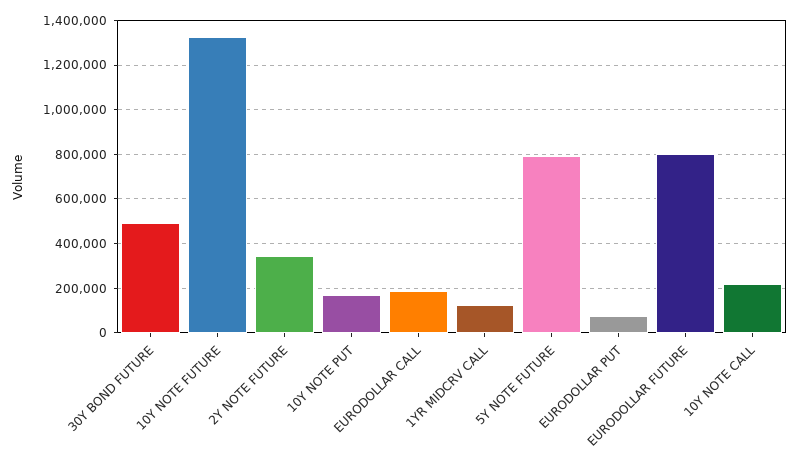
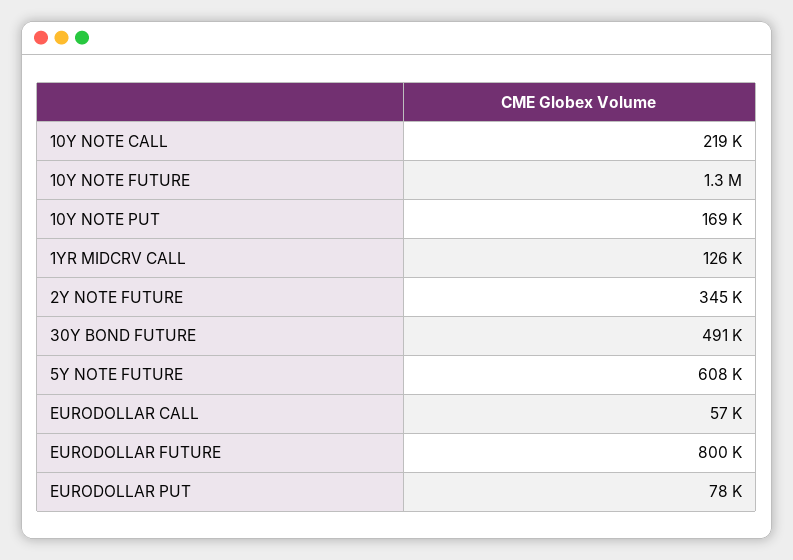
  {
    "30Y BOND FUTURE": 491000,
    "10Y NOTE FUTURE": 1300000,
    "2Y NOTE FUTURE": 345000,
    "10Y NOTE PUT": 169000,
-   "EURODOLLAR CALL": 200000,
+   "EURODOLLAR CALL": 57000,
    "1YR MIDCRV CALL": 126000,
-   "5Y NOTE FUTURE": 800000,
+   "5Y NOTE FUTURE": 608000,
    "EURODOLLAR PUT": 78000,
    "EURODOLLAR FUTURE": 800000,
    "10Y NOTE CALL": 219000
  }

